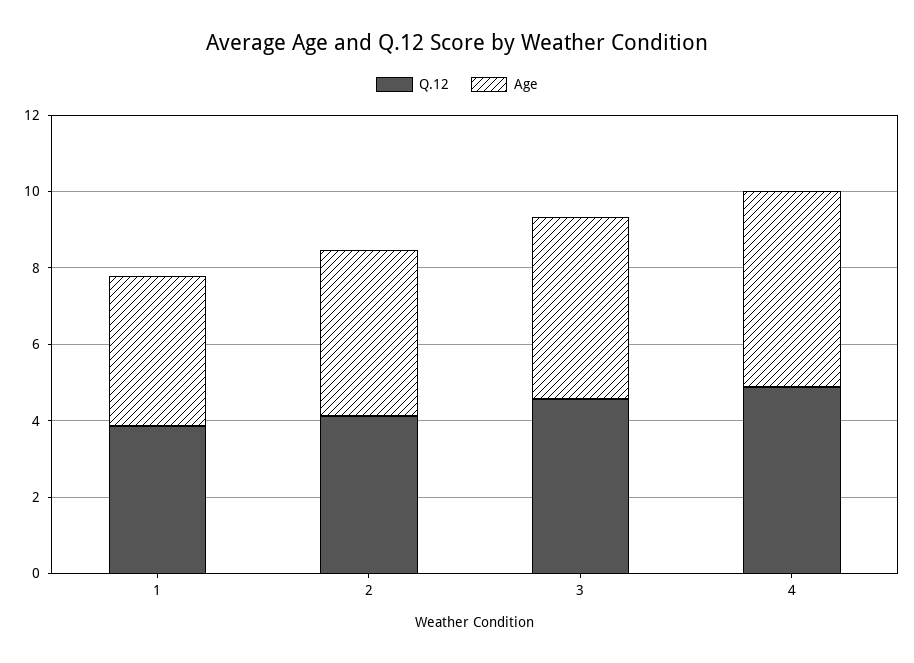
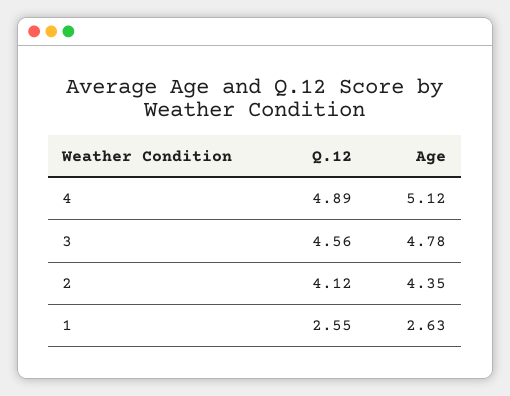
  {
    "Q.12": {
-     "1": 4,
+     "1": 2.55,
      "2": 4.12,
      "3": 4.56,
      "4": 4.89
    },
    "Age": {
-     "1": 4,
+     "1": 2.63,
      "2": 4.35,
      "3": 4.78,
      "4": 5.12
    }
  }

